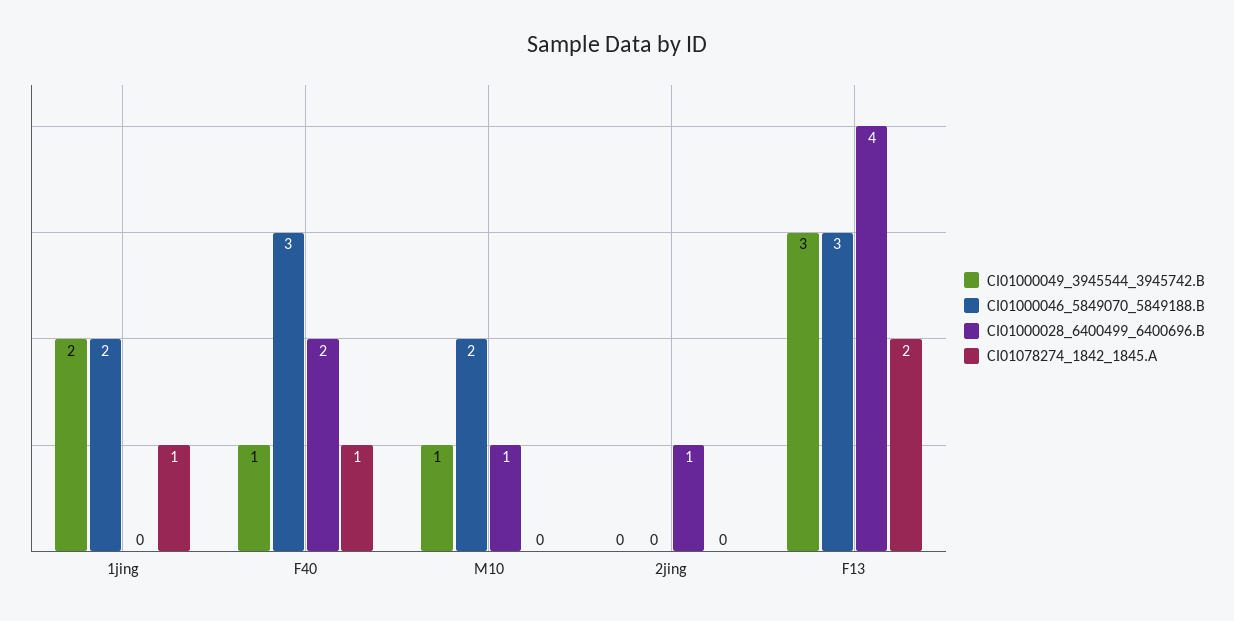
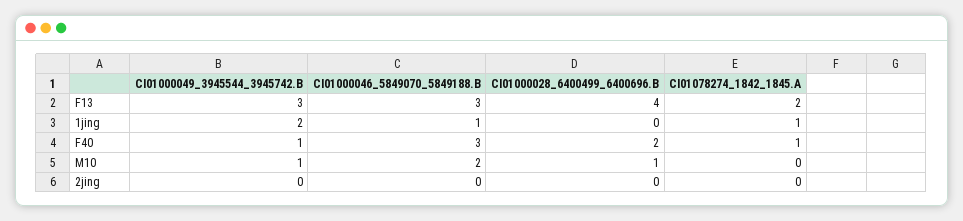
  {
    "CI01000049_3945544_3945742.B": {
      "1jing": 2,
      "F40": 1,
      "M10": 1,
      "2jing": 0,
      "F13": 3
    },
    "CI01000046_5849070_5849188.B": {
-     "1jing": 2,
+     "1jing": 1,
      "F40": 3,
      "M10": 2,
      "2jing": 0,
      "F13": 3
    },
    "CI01000028_6400499_6400696.B": {
      "1jing": 0,
      "F40": 2,
      "M10": 1,
-     "2jing": 1,
+     "2jing": 0,
      "F13": 4
    },
    "CI01078274_1842_1845.A": {
      "1jing": 1,
      "F40": 1,
      "M10": 0,
      "2jing": 0,
      "F13": 2
    }
  }

